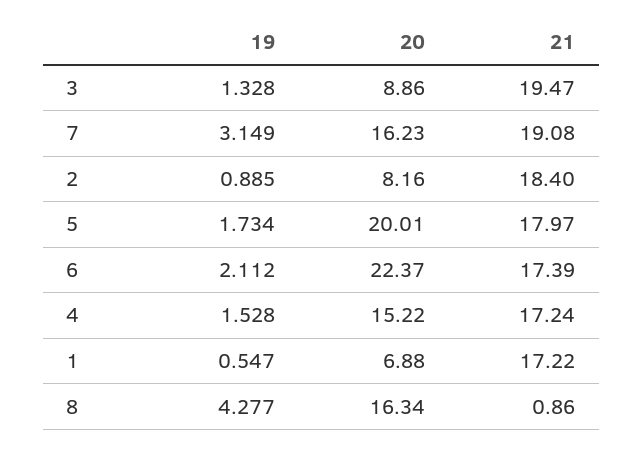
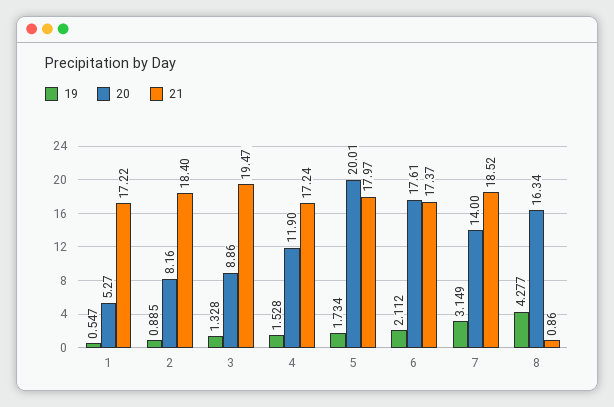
  {
    "19": {
      "3": 1.328,
      "7": 3.149,
      "2": 0.885,
      "5": 1.734,
      "6": 2.112,
      "4": 1.528,
      "1": 0.547,
      "8": 4.277
    },
    "20": {
      "3": 8.86,
-     "7": 16.23,
+     "7": 14,
      "2": 8.16,
      "5": 20.01,
-     "6": 22.37,
+     "6": 17.61,
-     "4": 15.22,
+     "4": 11.9,
-     "1": 6.88,
+     "1": 5.27,
      "8": 16.34
    },
    "21": {
      "3": 19.47,
-     "7": 19.08,
+     "7": 18.52,
      "2": 18.4,
      "5": 17.97,
-     "6": 17.39,
+     "6": 17.37,
      "4": 17.24,
      "1": 17.22,
      "8": 0.86
    }
  }

